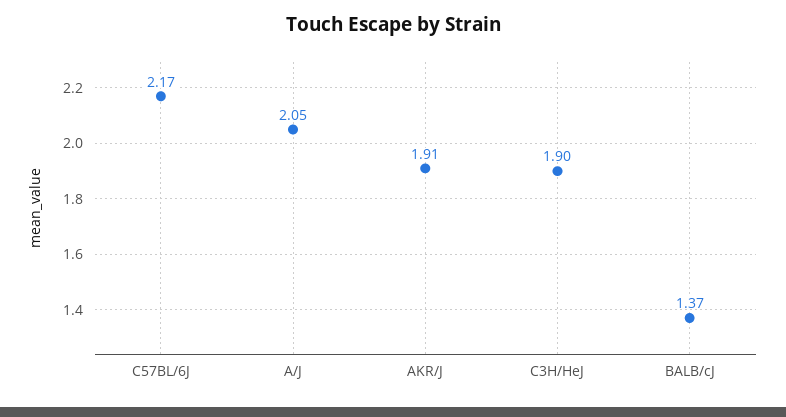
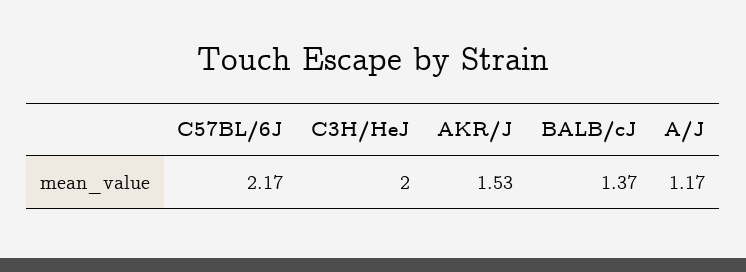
  {
    "C57BL/6J": 2.17,
-   "A/J": 2.05,
+   "A/J": 1.17,
-   "AKR/J": 1.91,
+   "AKR/J": 1.53,
-   "C3H/HeJ": 1.9,
+   "C3H/HeJ": 2,
    "BALB/cJ": 1.37
  }

